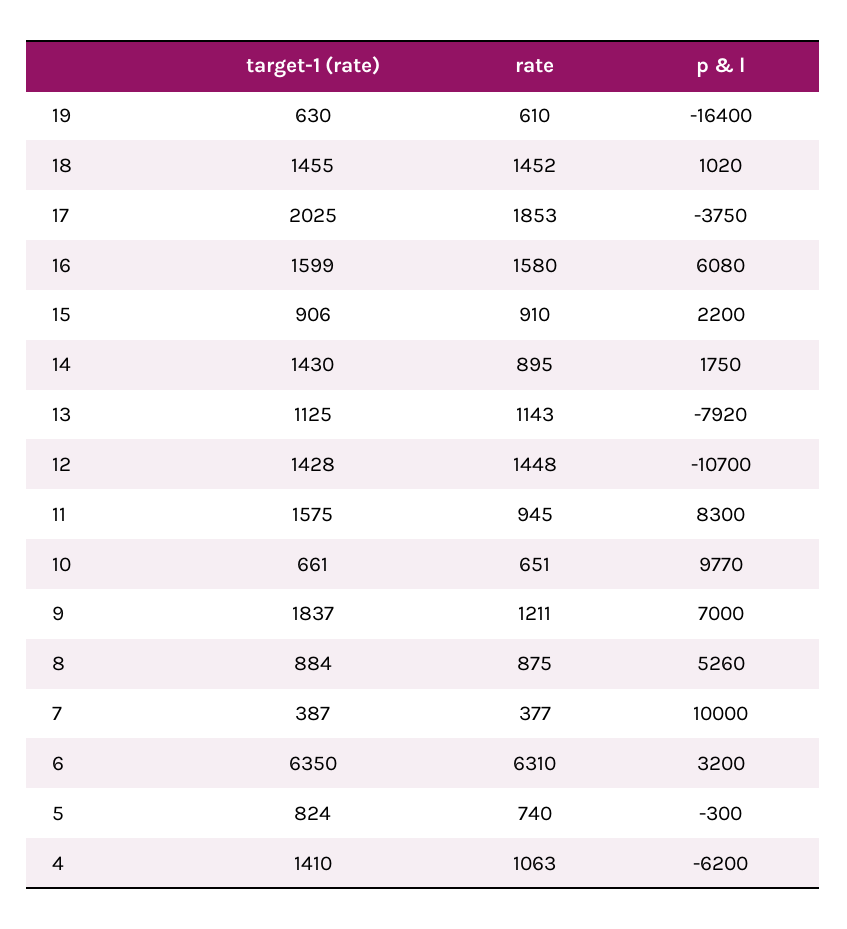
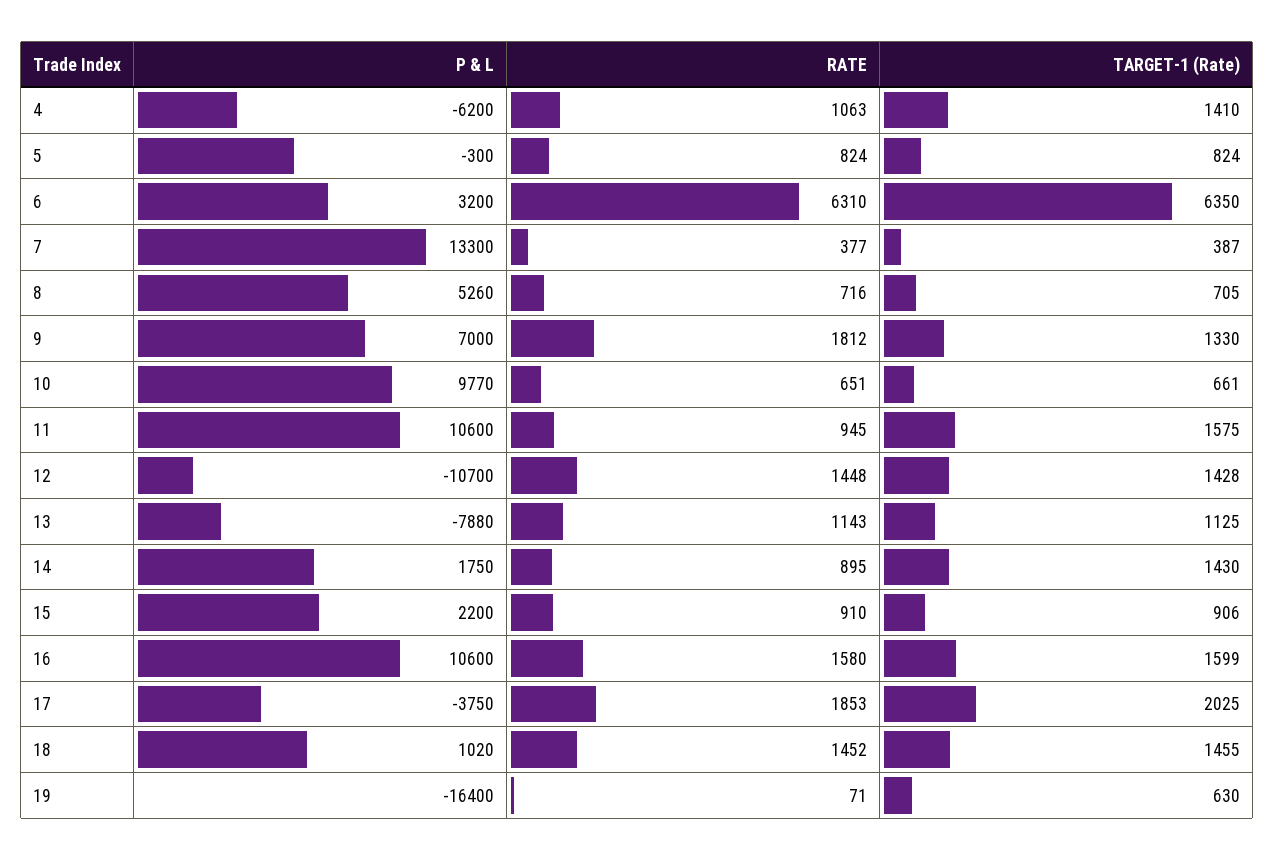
  {
    "target-1 (rate)": {
      "19": 630,
      "18": 1455,
      "17": 2025,
      "16": 1599,
      "15": 906,
      "14": 1430,
      "13": 1125,
      "12": 1428,
      "11": 1575,
      "10": 661,
-     "9": 1837,
+     "9": 1330,
-     "8": 884,
+     "8": 705,
      "7": 387,
      "6": 6350,
      "5": 824,
      "4": 1410
    },
    "rate": {
-     "19": 610,
+     "19": 71,
      "18": 1452,
      "17": 1853,
      "16": 1580,
      "15": 910,
      "14": 895,
      "13": 1143,
      "12": 1448,
      "11": 945,
      "10": 651,
-     "9": 1211,
+     "9": 1812,
-     "8": 875,
+     "8": 716,
      "7": 377,
      "6": 6310,
-     "5": 740,
+     "5": 824,
      "4": 1063
    },
    "p & l": {
      "19": -16400,
      "18": 1020,
      "17": -3750,
-     "16": 6080,
+     "16": 10600,
      "15": 2200,
      "14": 1750,
-     "13": -7920,
+     "13": -7880,
      "12": -10700,
-     "11": 8300,
+     "11": 10600,
      "10": 9770,
      "9": 7000,
      "8": 5260,
-     "7": 10000,
+     "7": 13300,
      "6": 3200,
      "5": -300,
      "4": -6200
    }
  }

